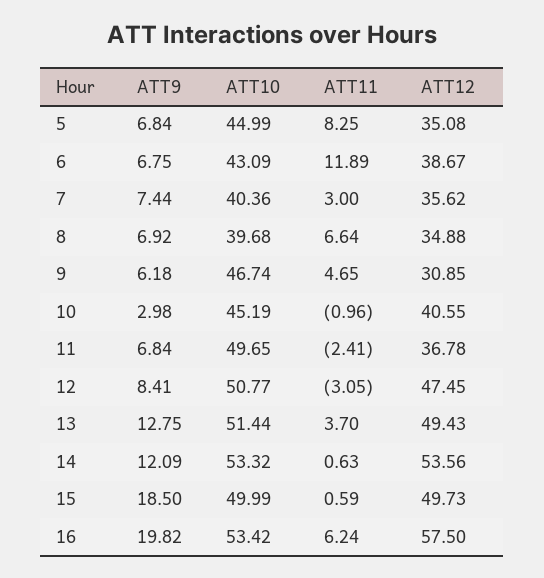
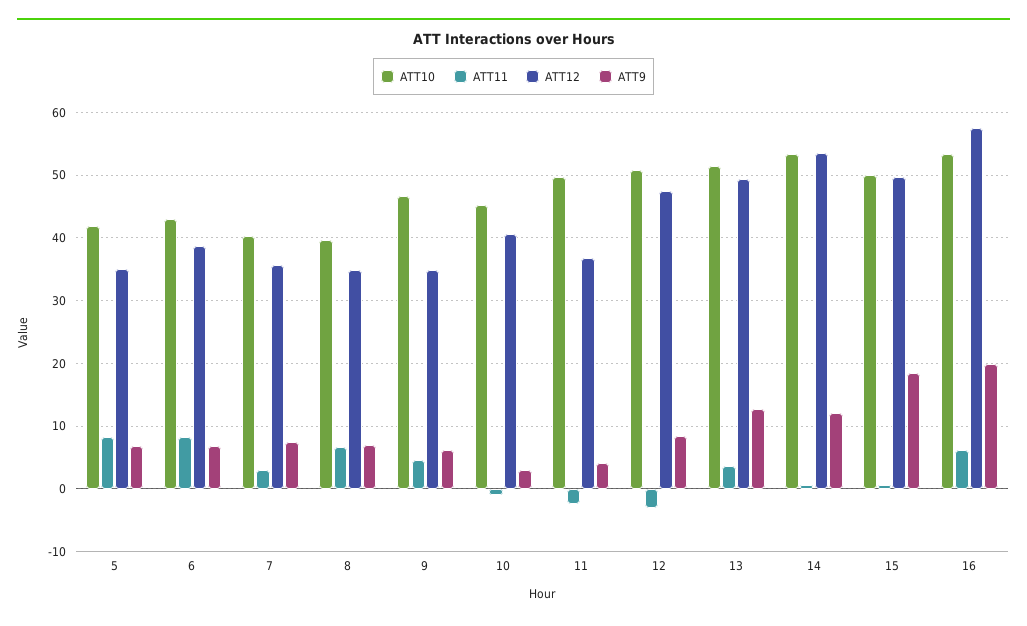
  {
    "ATT9": {
      "5": 6.84,
      "6": 6.75,
      "7": 7.44,
      "8": 6.92,
      "9": 6.18,
      "10": 2.98,
-     "11": 6.84,
+     "11": 4,
      "12": 8.41,
      "13": 12.75,
      "14": 12.09,
      "15": 18.5,
      "16": 19.82
    },
    "ATT10": {
-     "5": 44.99,
+     "5": 42,
      "6": 43.09,
      "7": 40.36,
      "8": 39.68,
      "9": 46.74,
      "10": 45.19,
      "11": 49.65,
      "12": 50.77,
      "13": 51.44,
      "14": 53.32,
      "15": 49.99,
      "16": 53.42
    },
    "ATT11": {
      "5": 8.25,
-     "6": 11.89,
+     "6": 8,
      "7": 3,
      "8": 6.64,
      "9": 4.65,
      "10": -0.96,
      "11": -2.41,
      "12": -3.05,
      "13": 3.7,
      "14": 0.63,
      "15": 0.59,
      "16": 6.24
    },
    "ATT12": {
      "5": 35.08,
      "6": 38.67,
      "7": 35.62,
      "8": 34.88,
-     "9": 30.85,
+     "9": 35,
      "10": 40.55,
      "11": 36.78,
      "12": 47.45,
      "13": 49.43,
      "14": 53.56,
      "15": 49.73,
      "16": 57.5
    }
  }

